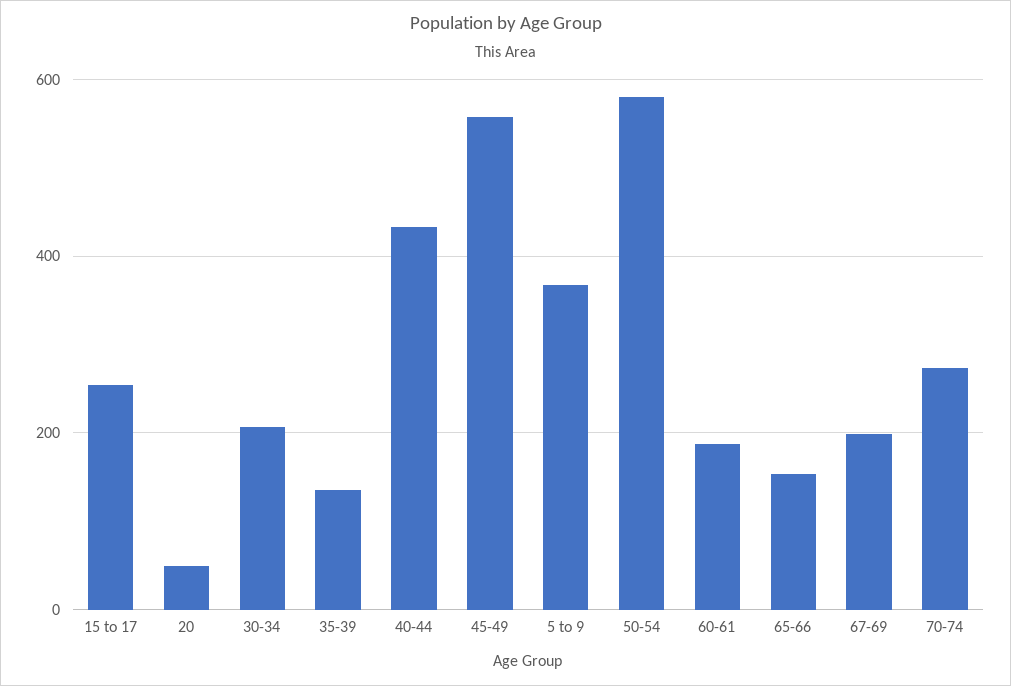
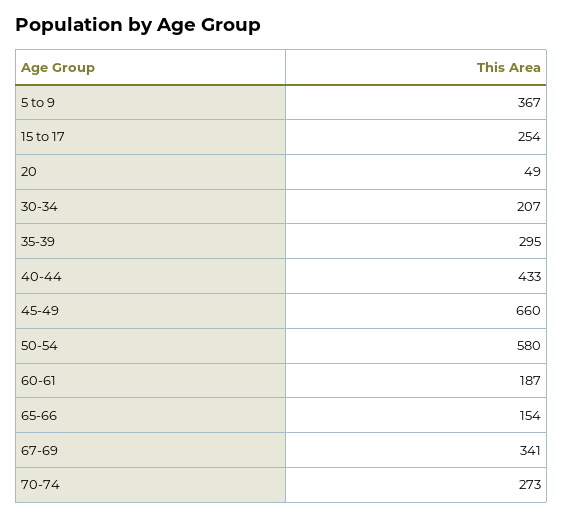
  {
    "15 to 17": 254,
    "20": 49,
    "30-34": 207,
-   "35-39": 140,
+   "35-39": 295,
    "40-44": 433,
-   "45-49": 560,
+   "45-49": 660,
    "5 to 9": 367,
    "50-54": 580,
    "60-61": 187,
    "65-66": 154,
-   "67-69": 200,
+   "67-69": 341,
    "70-74": 273
  }

